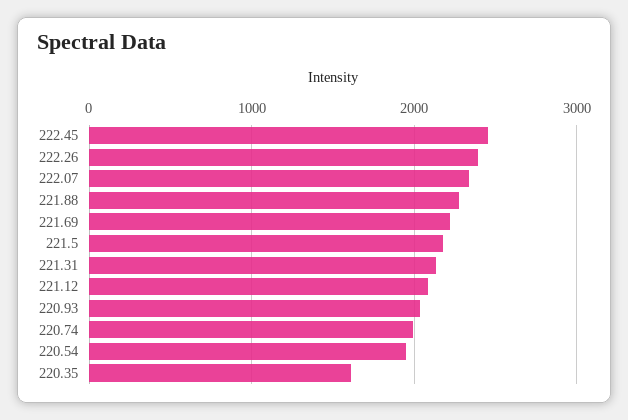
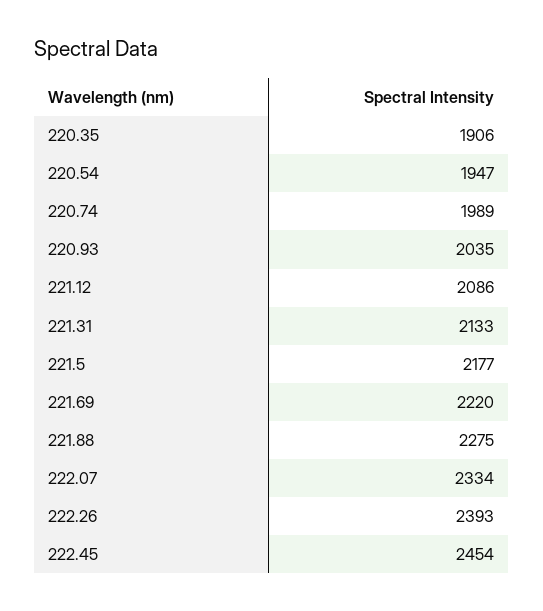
  {
    "222.45": 2454,
    "222.26": 2393,
    "222.07": 2334,
    "221.88": 2275,
    "221.69": 2220,
    "221.5": 2177,
    "221.31": 2133,
    "221.12": 2086,
    "220.93": 2035,
    "220.74": 1989,
    "220.54": 1947,
-   "220.35": 1600
+   "220.35": 1906
  }

